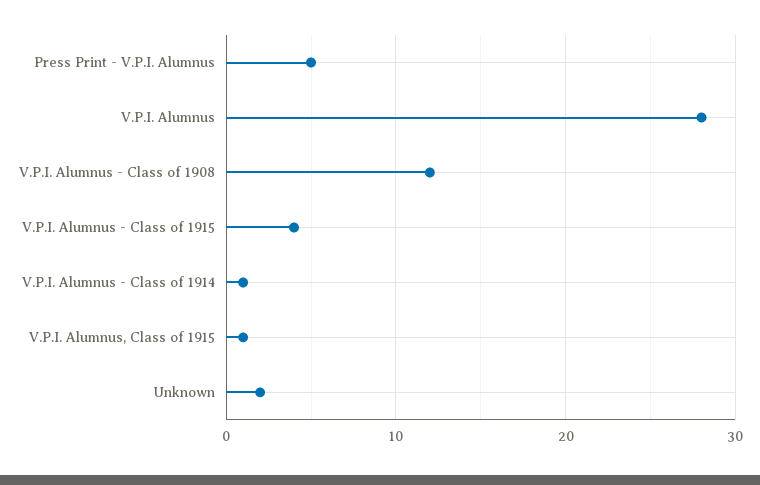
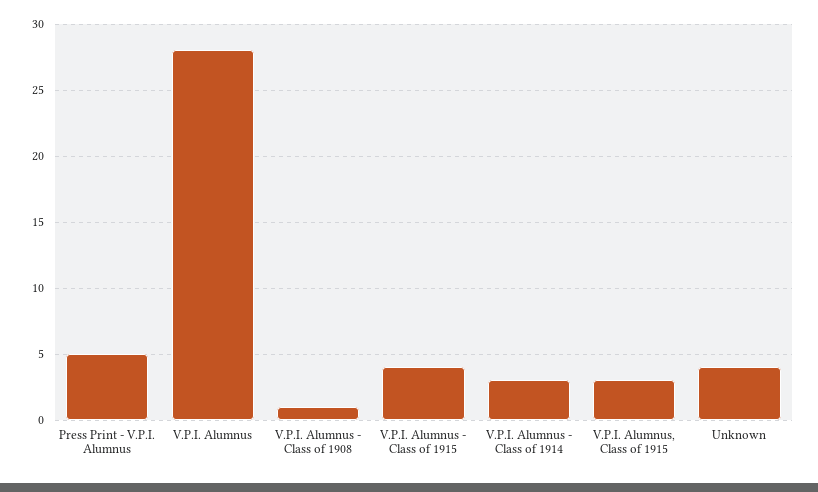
  {
    "Press Print - V.P.I. Alumnus": 5,
    "V.P.I. Alumnus": 28,
-   "V.P.I. Alumnus - Class of 1908": 12,
+   "V.P.I. Alumnus - Class of 1908": 1,
    "V.P.I. Alumnus - Class of 1915": 4,
-   "V.P.I. Alumnus - Class of 1914": 1,
+   "V.P.I. Alumnus - Class of 1914": 3,
-   "V.P.I. Alumnus, Class of 1915": 1,
+   "V.P.I. Alumnus, Class of 1915": 3,
-   "Unknown": 2
+   "Unknown": 4
  }

